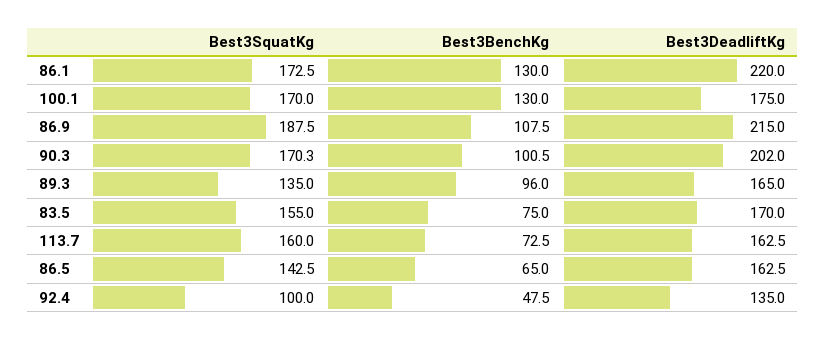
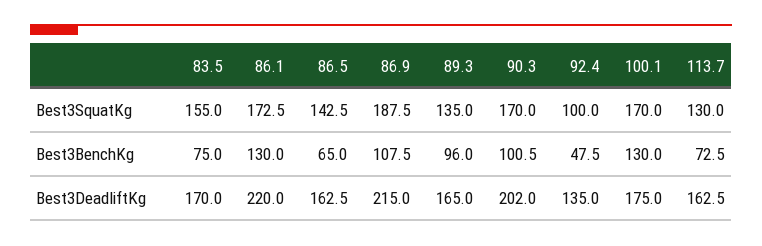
  {
    "Best3SquatKg": {
      "86.1": 172.5,
      "100.1": 170,
      "86.9": 187.5,
-     "90.3": 170.3,
+     "90.3": 170,
      "89.3": 135,
      "83.5": 155,
-     "113.7": 160,
+     "113.7": 130,
      "86.5": 142.5,
      "92.4": 100
    },
    "Best3BenchKg": {
      "86.1": 130,
      "100.1": 130,
      "86.9": 107.5,
      "90.3": 100.5,
      "89.3": 96,
      "83.5": 75,
      "113.7": 72.5,
      "86.5": 65,
      "92.4": 47.5
    },
    "Best3DeadliftKg": {
      "86.1": 220,
      "100.1": 175,
      "86.9": 215,
      "90.3": 202,
      "89.3": 165,
      "83.5": 170,
      "113.7": 162.5,
      "86.5": 162.5,
      "92.4": 135
    }
  }

